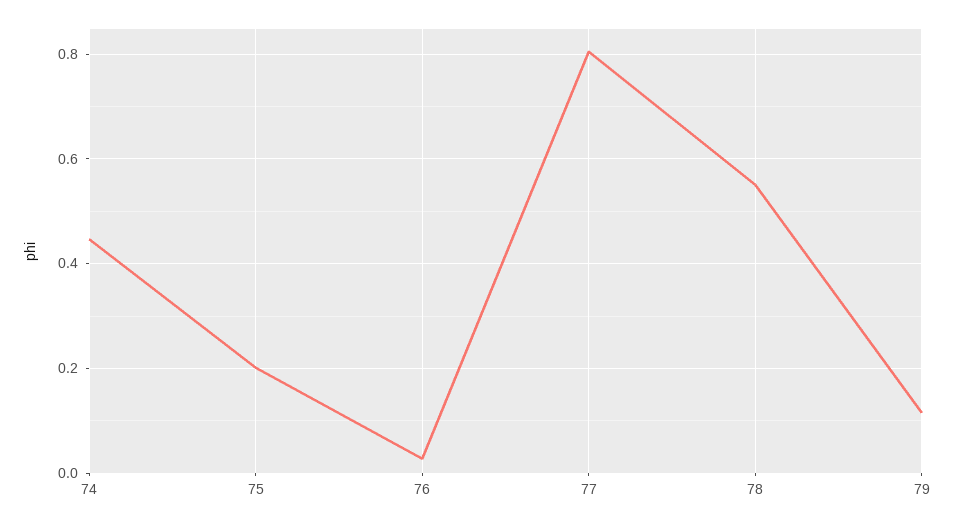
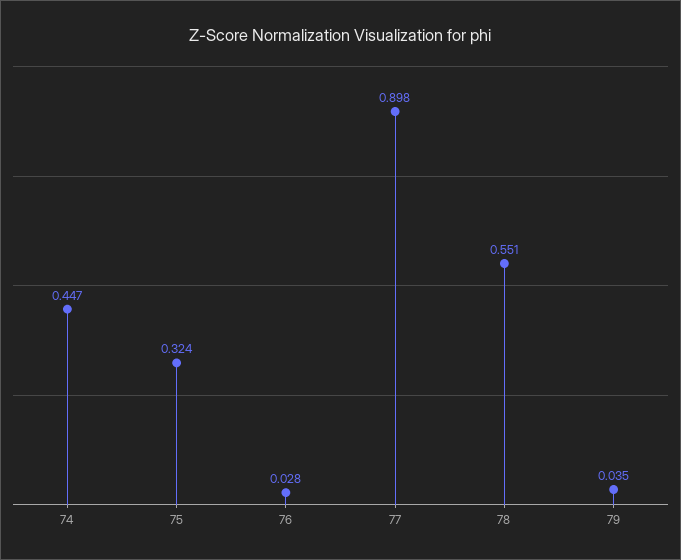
  {
    "74": 0.447,
-   "75": 0.2,
+   "75": 0.324,
    "76": 0.028,
-   "77": 0.8,
+   "77": 0.898,
    "78": 0.551,
-   "79": 0.12
+   "79": 0.035
  }

